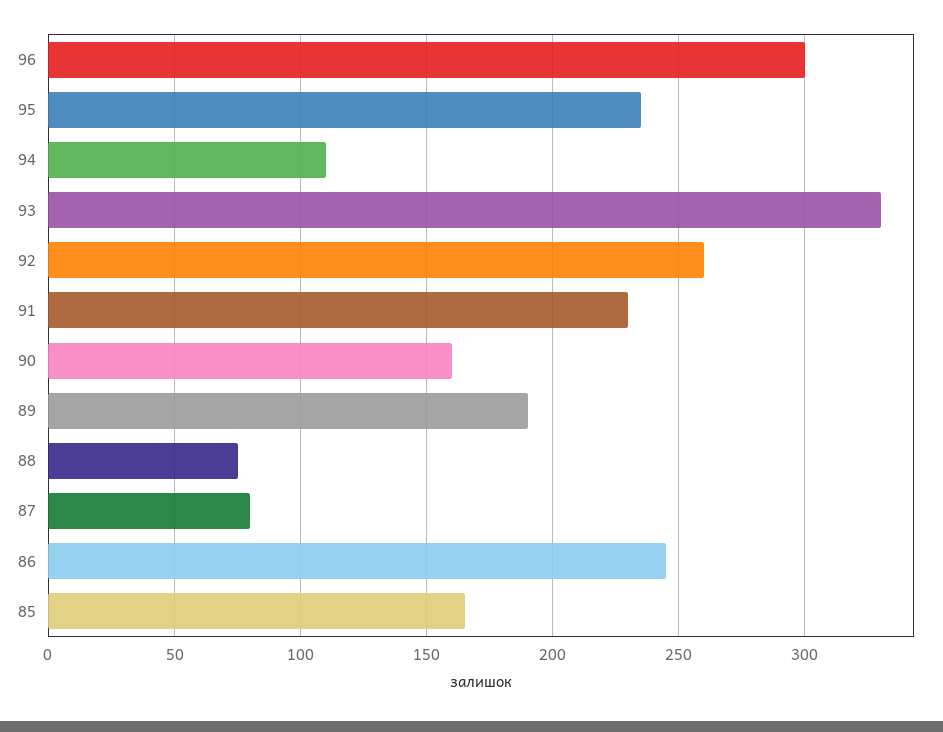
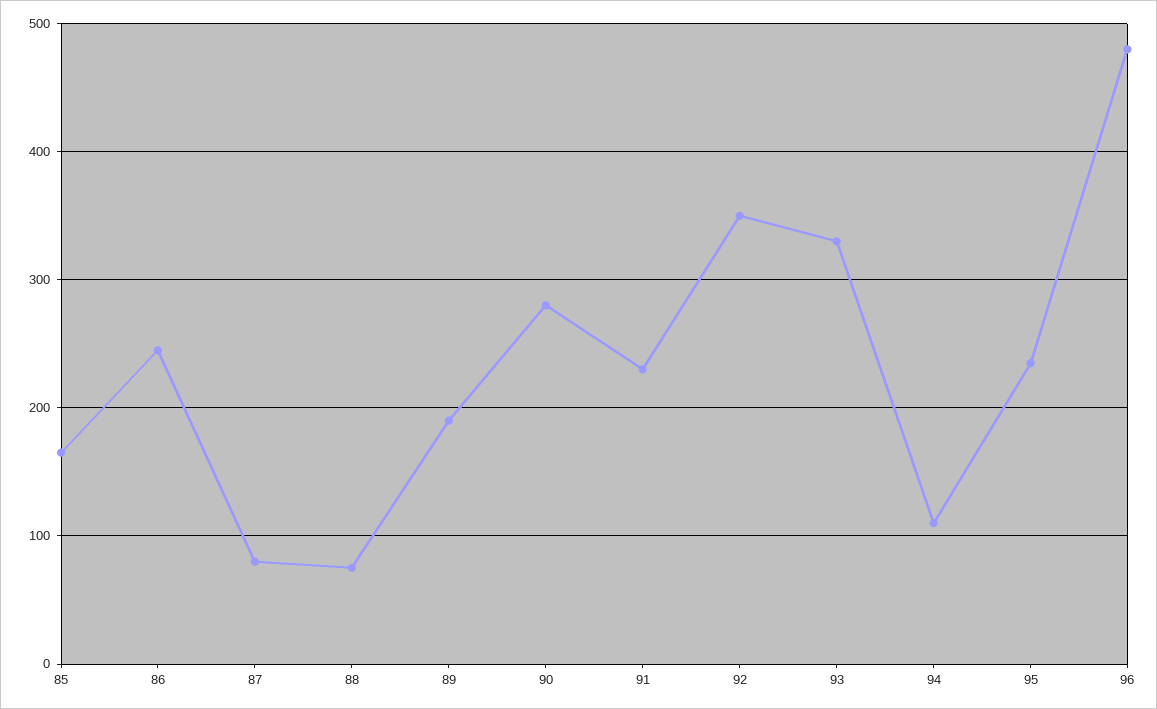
  {
-   "96": 300,
+   "96": 480,
    "95": 235,
    "94": 110,
    "93": 330,
-   "92": 260,
+   "92": 350,
    "91": 230,
-   "90": 160,
+   "90": 280,
    "89": 190,
    "88": 75,
    "87": 80,
    "86": 245,
    "85": 165
  }

